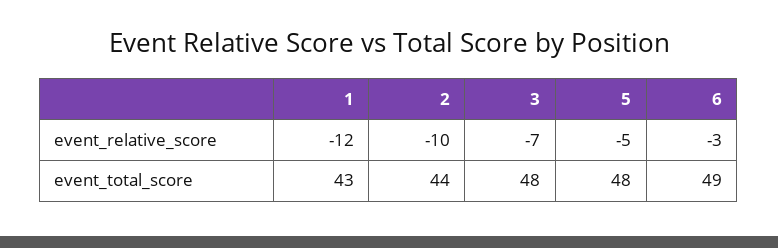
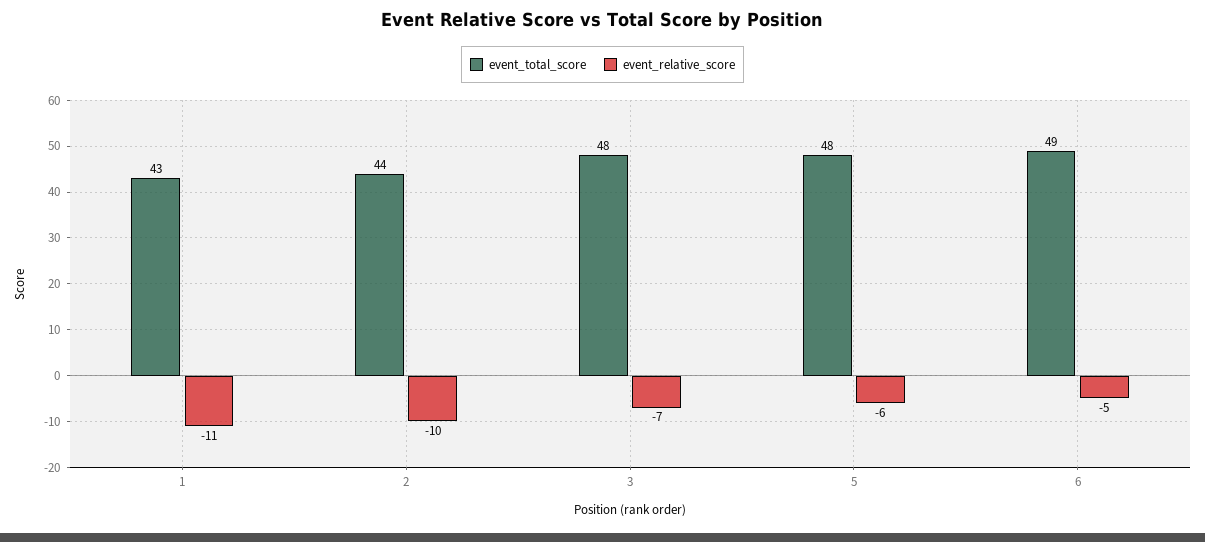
  {
    "event_relative_score": {
-     "1": -12,
+     "1": -11,
      "2": -10,
      "3": -7,
-     "5": -5,
+     "5": -6,
-     "6": -3
+     "6": -5
    },
    "event_total_score": {
      "1": 43,
      "2": 44,
      "3": 48,
      "5": 48,
      "6": 49
    }
  }

